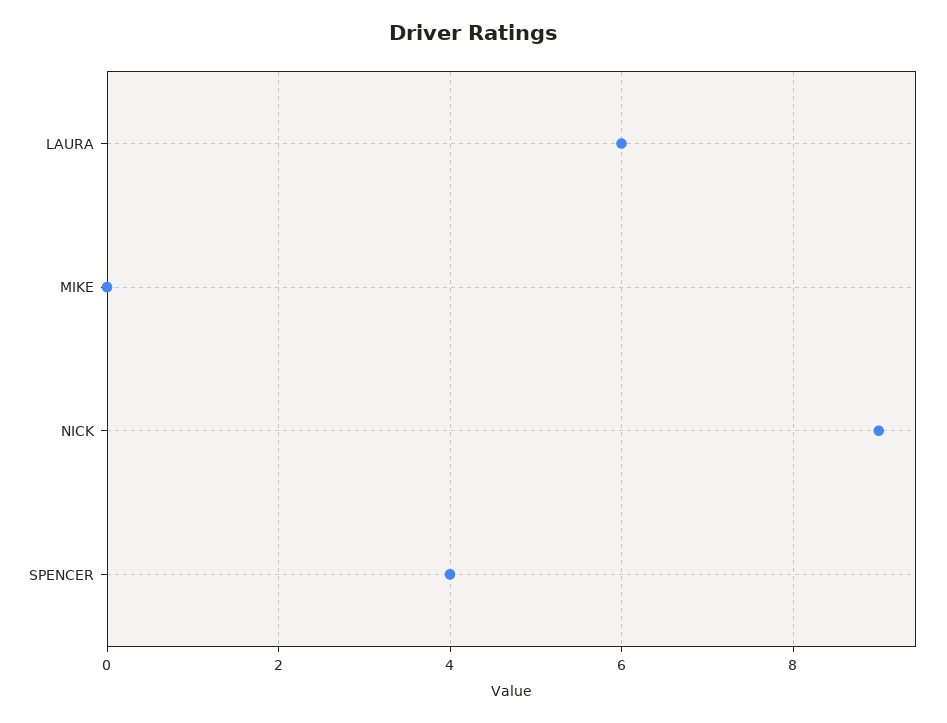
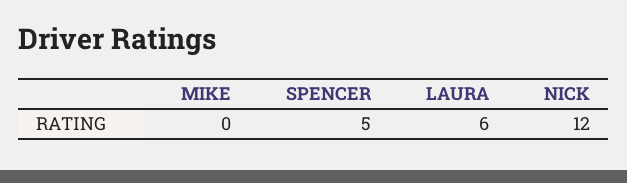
  {
    "LAURA": 6,
    "MIKE": 0,
-   "NICK": 9,
+   "NICK": 12,
-   "SPENCER": 4
+   "SPENCER": 5
  }

